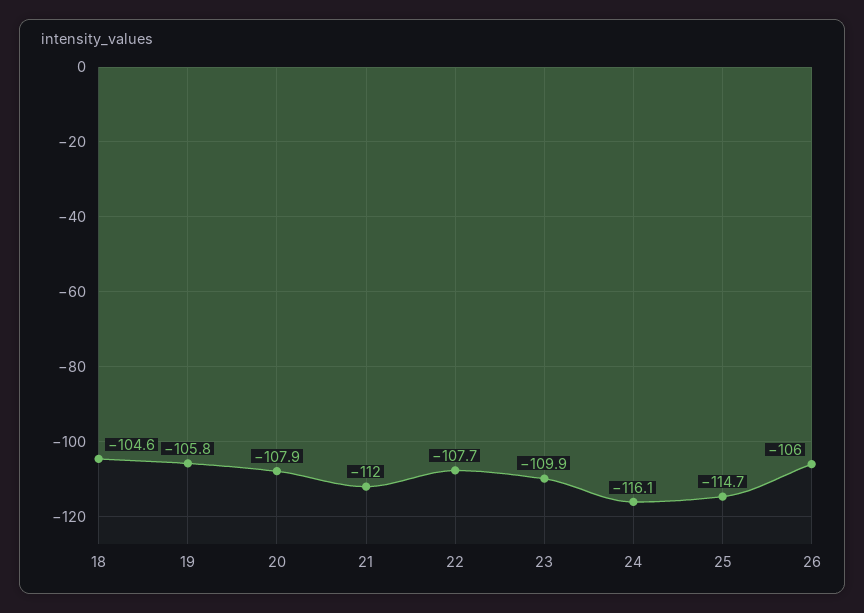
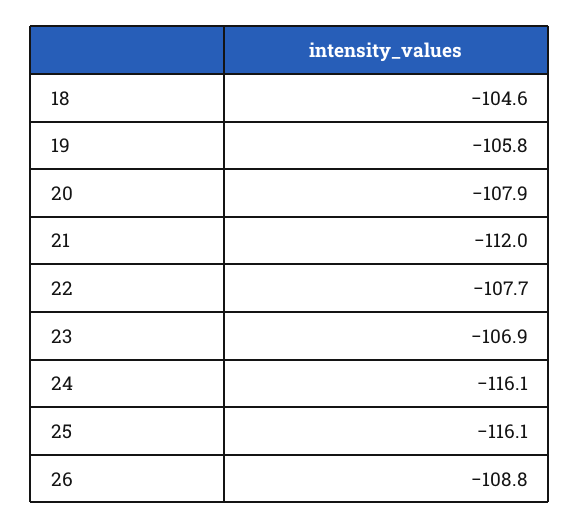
  {
    "18": -104.6,
    "19": -105.8,
    "20": -107.9,
    "21": -112,
    "22": -107.7,
-   "23": -109.9,
+   "23": -106.9,
    "24": -116.1,
-   "25": -114.7,
+   "25": -116.1,
-   "26": -106
+   "26": -108.8
  }

